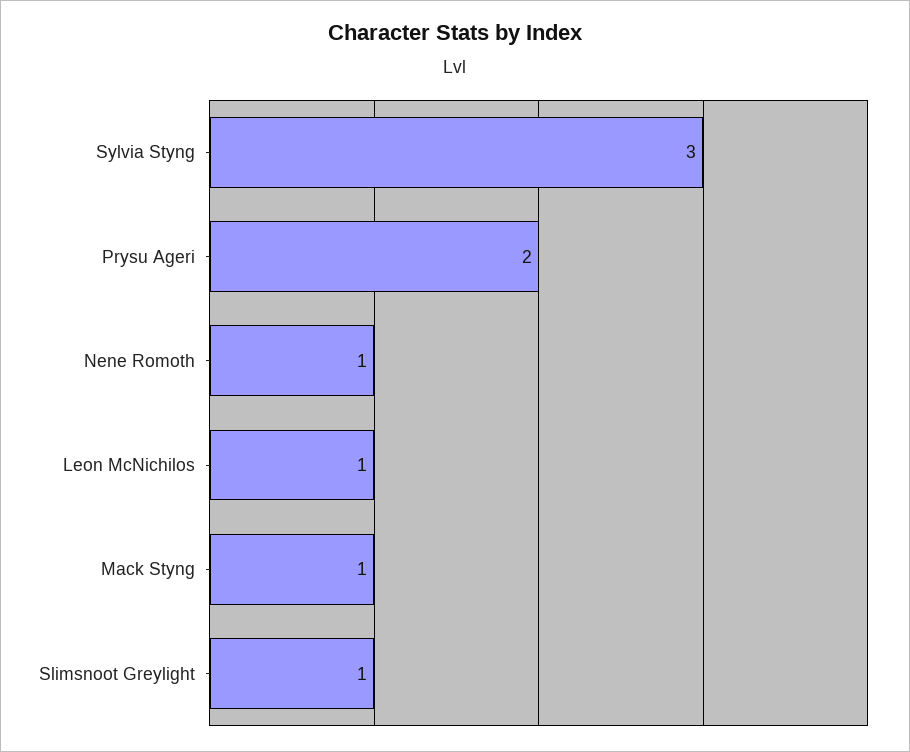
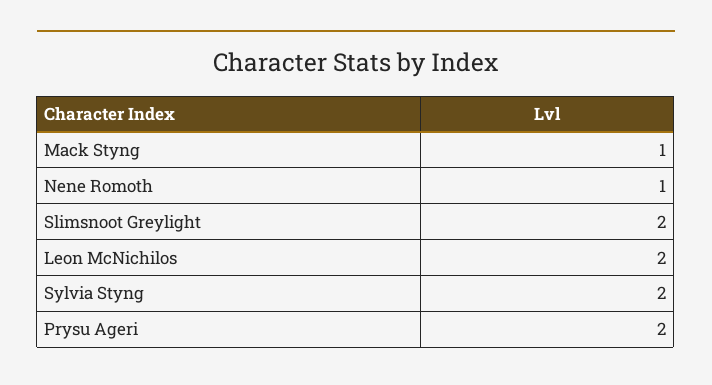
  {
-   "Sylvia Styng": 3,
+   "Sylvia Styng": 2,
    "Prysu Ageri": 2,
    "Nene Romoth": 1,
-   "Leon McNichilos": 1,
+   "Leon McNichilos": 2,
    "Mack Styng": 1,
-   "Slimsnoot Greylight": 1
+   "Slimsnoot Greylight": 2
  }

